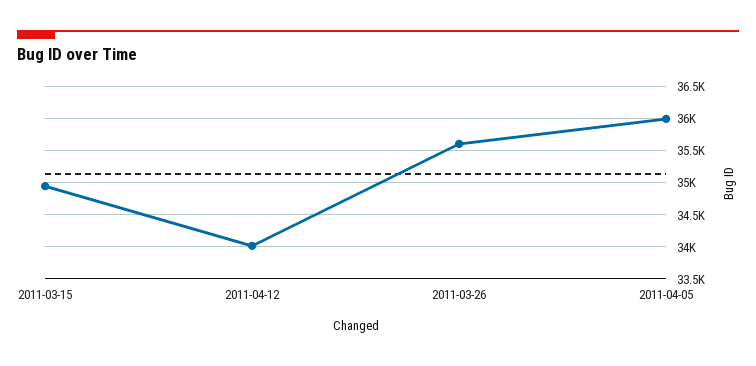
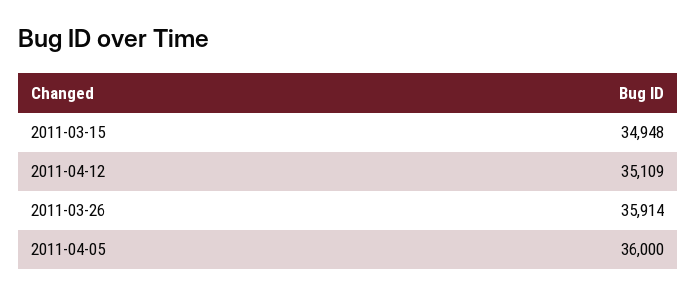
  {
    "2011-03-15": 34948,
-   "2011-04-12": 34000,
+   "2011-04-12": 35109,
-   "2011-03-26": 35600,
+   "2011-03-26": 35914,
    "2011-04-05": 36000
  }

